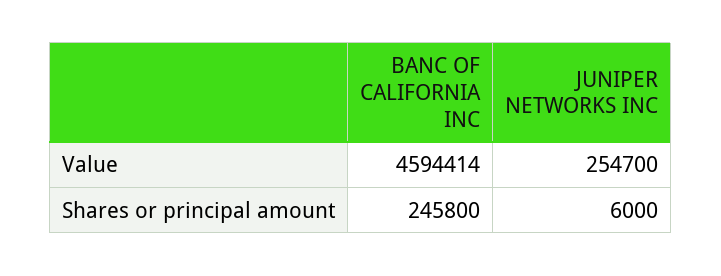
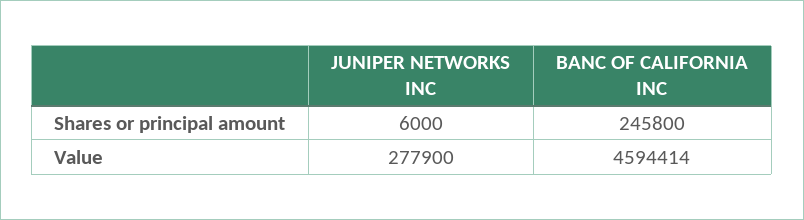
  {
    "BANC OF CALIFORNIA INC": {
      "Value": 4594414,
      "Shares or principal amount": 245800
    },
    "JUNIPER NETWORKS INC": {
-     "Value": 254700,
+     "Value": 277900,
      "Shares or principal amount": 6000
    }
  }

